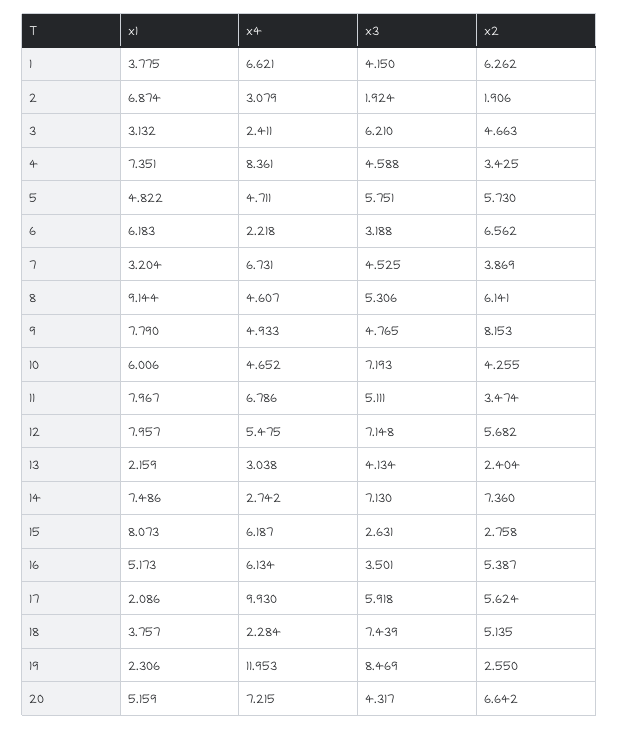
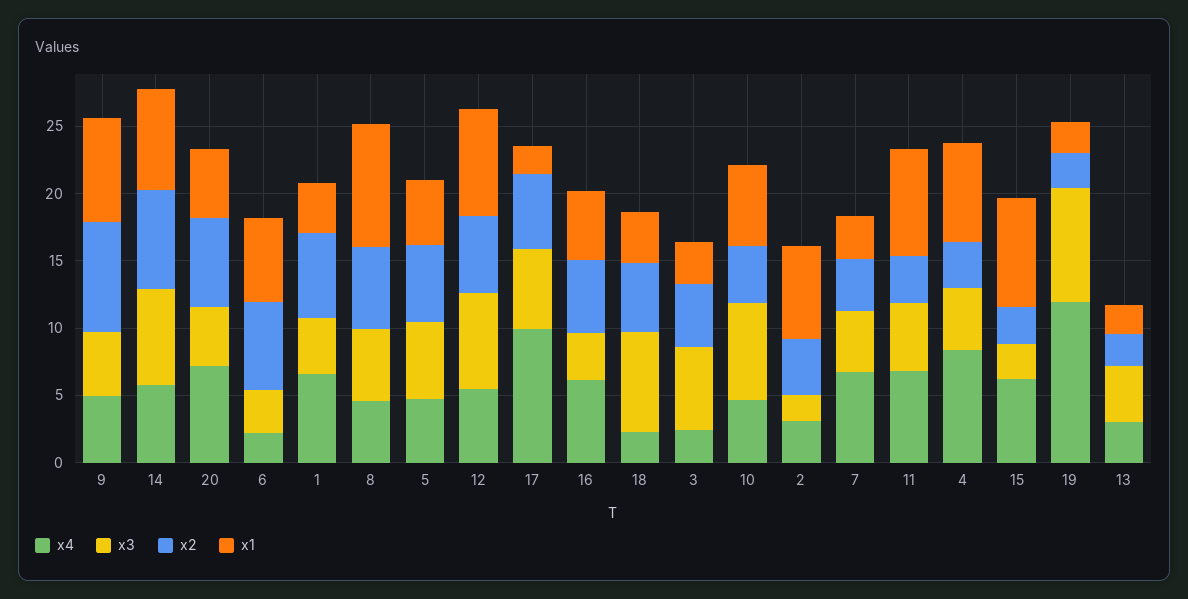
  {
    "x1": {
      "1": 3.775,
      "2": 6.874,
      "3": 3.132,
      "4": 7.351,
      "5": 4.822,
      "6": 6.183,
      "7": 3.204,
      "8": 9.144,
      "9": 7.79,
      "10": 6.006,
      "11": 7.967,
      "12": 7.957,
      "13": 2.159,
      "14": 7.486,
      "15": 8.073,
      "16": 5.173,
      "17": 2.086,
      "18": 3.757,
      "19": 2.306,
      "20": 5.159
    },
    "x4": {
      "1": 6.621,
      "2": 3.079,
      "3": 2.411,
      "4": 8.361,
      "5": 4.711,
      "6": 2.218,
      "7": 6.731,
      "8": 4.607,
      "9": 4.933,
      "10": 4.652,
      "11": 6.786,
      "12": 5.475,
      "13": 3.038,
-     "14": 2.742,
+     "14": 6,
      "15": 6.187,
      "16": 6.134,
      "17": 9.93,
      "18": 2.284,
      "19": 11.953,
      "20": 7.215
    },
    "x3": {
      "1": 4.15,
      "2": 1.924,
      "3": 6.21,
      "4": 4.588,
      "5": 5.751,
      "6": 3.188,
      "7": 4.525,
      "8": 5.306,
      "9": 4.765,
      "10": 7.193,
      "11": 5.111,
      "12": 7.148,
      "13": 4.134,
      "14": 7.13,
      "15": 2.631,
      "16": 3.501,
      "17": 5.918,
      "18": 7.439,
      "19": 8.469,
      "20": 4.317
    },
    "x2": {
      "1": 6.262,
-     "2": 1.906,
+     "2": 4,
      "3": 4.663,
      "4": 3.425,
      "5": 5.73,
      "6": 6.562,
      "7": 3.869,
      "8": 6.141,
      "9": 8.153,
      "10": 4.255,
      "11": 3.474,
      "12": 5.682,
      "13": 2.404,
      "14": 7.36,
      "15": 2.758,
      "16": 5.387,
      "17": 5.624,
      "18": 5.135,
      "19": 2.55,
      "20": 6.642
    }
  }

